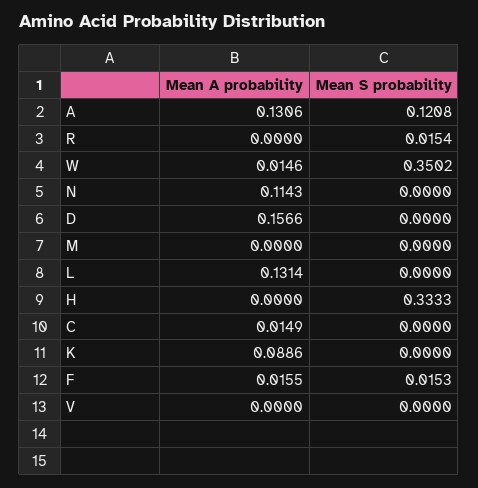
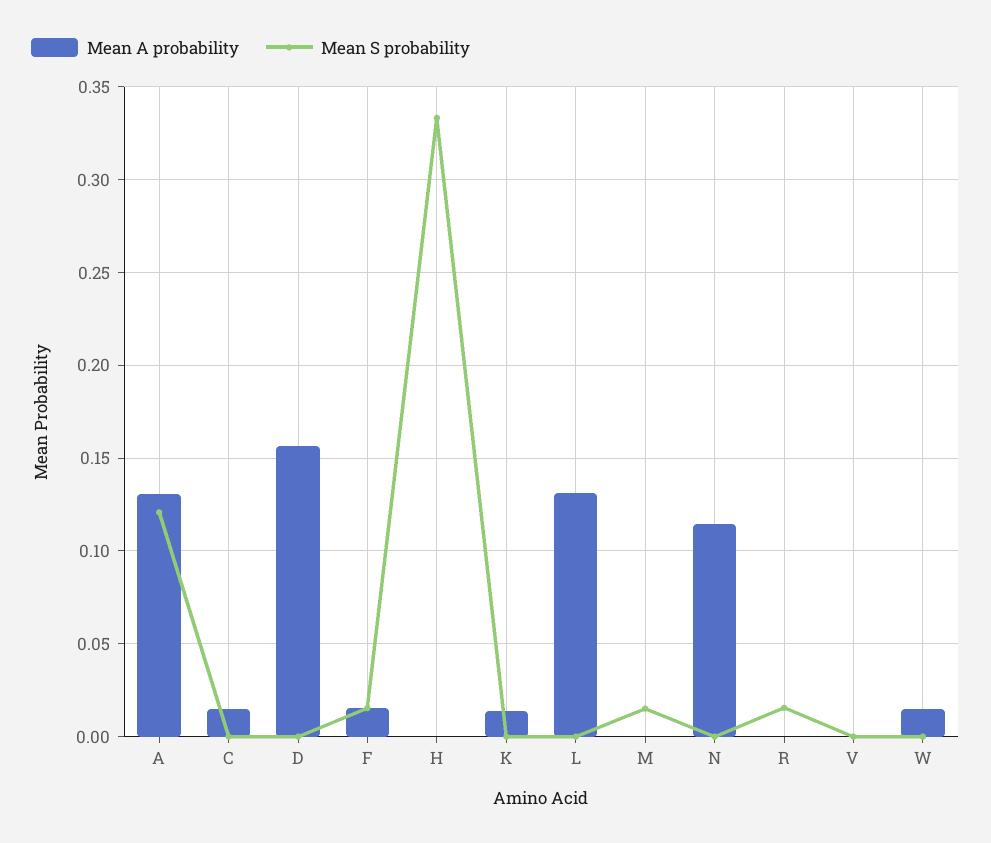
  {
    "Mean A probability": {
      "A": 0.1306,
      "R": 0,
      "W": 0.0146,
      "N": 0.1143,
      "D": 0.1566,
      "M": 0,
      "L": 0.1314,
      "H": 0,
      "C": 0.0149,
-     "K": 0.0886,
+     "K": 0.015,
      "F": 0.0155,
      "V": 0
    },
    "Mean S probability": {
      "A": 0.1208,
      "R": 0.0154,
-     "W": 0.3502,
+     "W": 0,
      "N": 0,
      "D": 0,
-     "M": 0,
+     "M": 0.015,
      "L": 0,
      "H": 0.3333,
      "C": 0,
      "K": 0,
      "F": 0.0153,
      "V": 0
    }
  }

